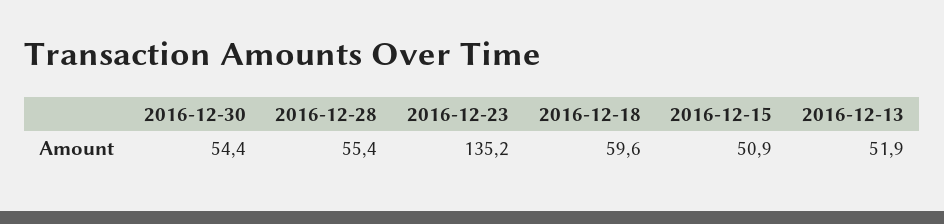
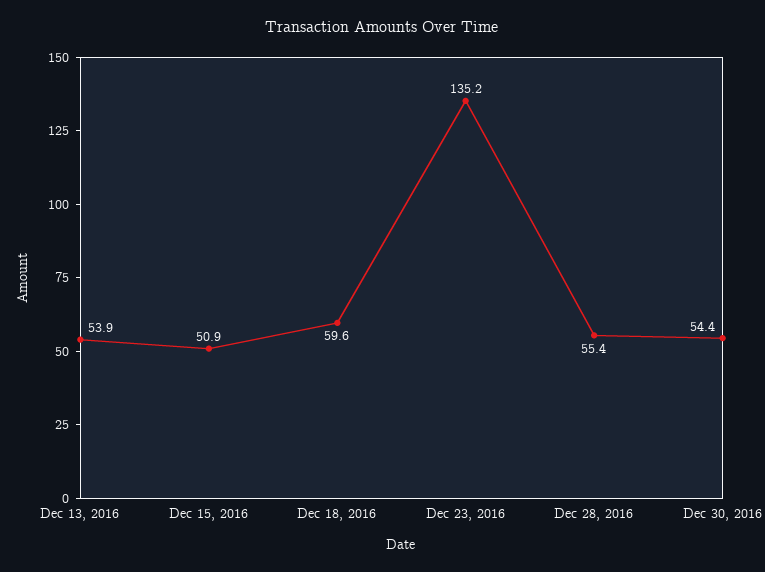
  {
    "2016-12-30": 54.4,
    "2016-12-28": 55.4,
    "2016-12-23": 135.2,
    "2016-12-18": 59.6,
    "2016-12-15": 50.9,
-   "2016-12-13": 51.9
+   "2016-12-13": 53.9
  }

